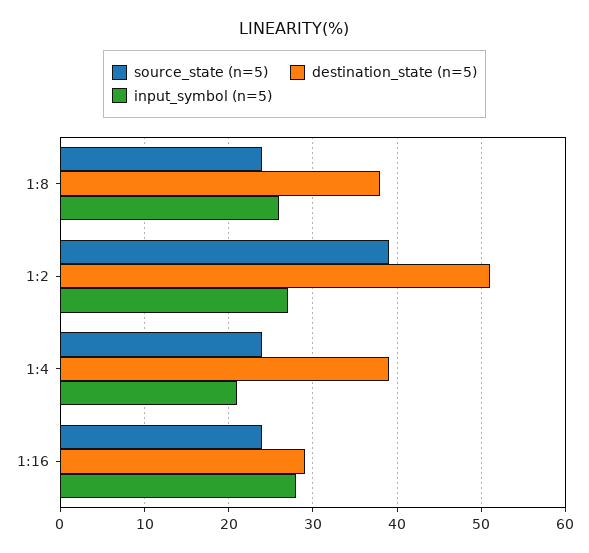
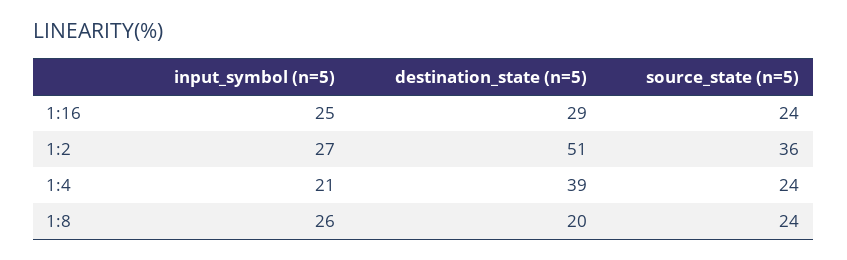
  {
    "source_state (n=5)": {
      "1:8": 24,
-     "1:2": 39,
+     "1:2": 36,
      "1:4": 24,
      "1:16": 24
    },
    "destination_state (n=5)": {
-     "1:8": 38,
+     "1:8": 20,
      "1:2": 51,
      "1:4": 39,
      "1:16": 29
    },
    "input_symbol (n=5)": {
      "1:8": 26,
      "1:2": 27,
      "1:4": 21,
-     "1:16": 28
+     "1:16": 25
    }
  }

